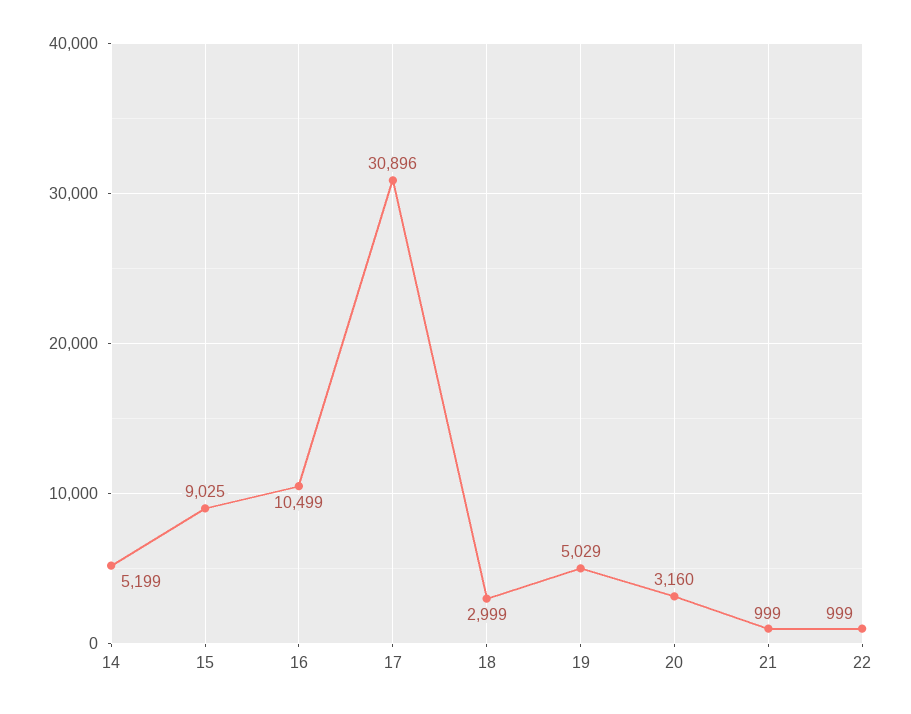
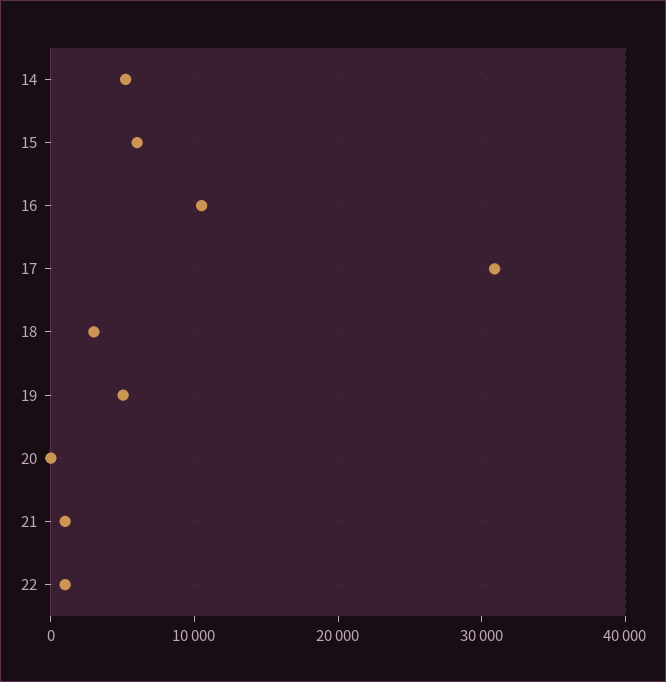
  {
    "14": 5199,
-   "15": 9025,
+   "15": 6000,
    "16": 10499,
    "17": 30896,
    "18": 2999,
    "19": 5029,
-   "20": 3160,
+   "20": 0,
    "21": 999,
    "22": 999
  }

